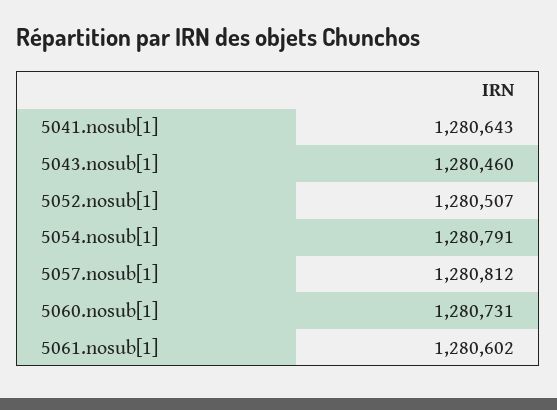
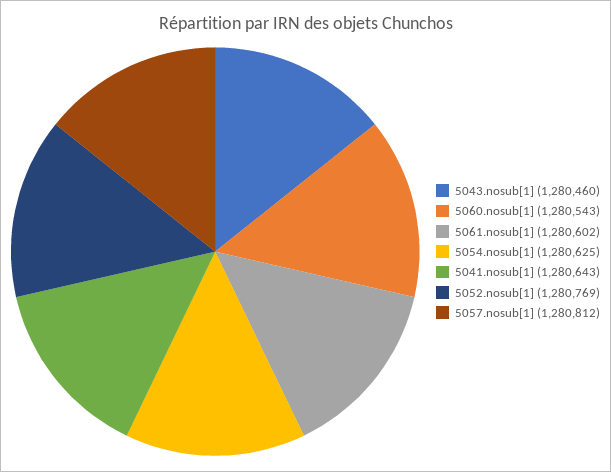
  {
    "5041.nosub[1]": 1280643,
    "5043.nosub[1]": 1280460,
-   "5052.nosub[1]": 1280507,
+   "5052.nosub[1]": 1280769,
-   "5054.nosub[1]": 1280791,
+   "5054.nosub[1]": 1280625,
    "5057.nosub[1]": 1280812,
-   "5060.nosub[1]": 1280731,
+   "5060.nosub[1]": 1280543,
    "5061.nosub[1]": 1280602
  }

